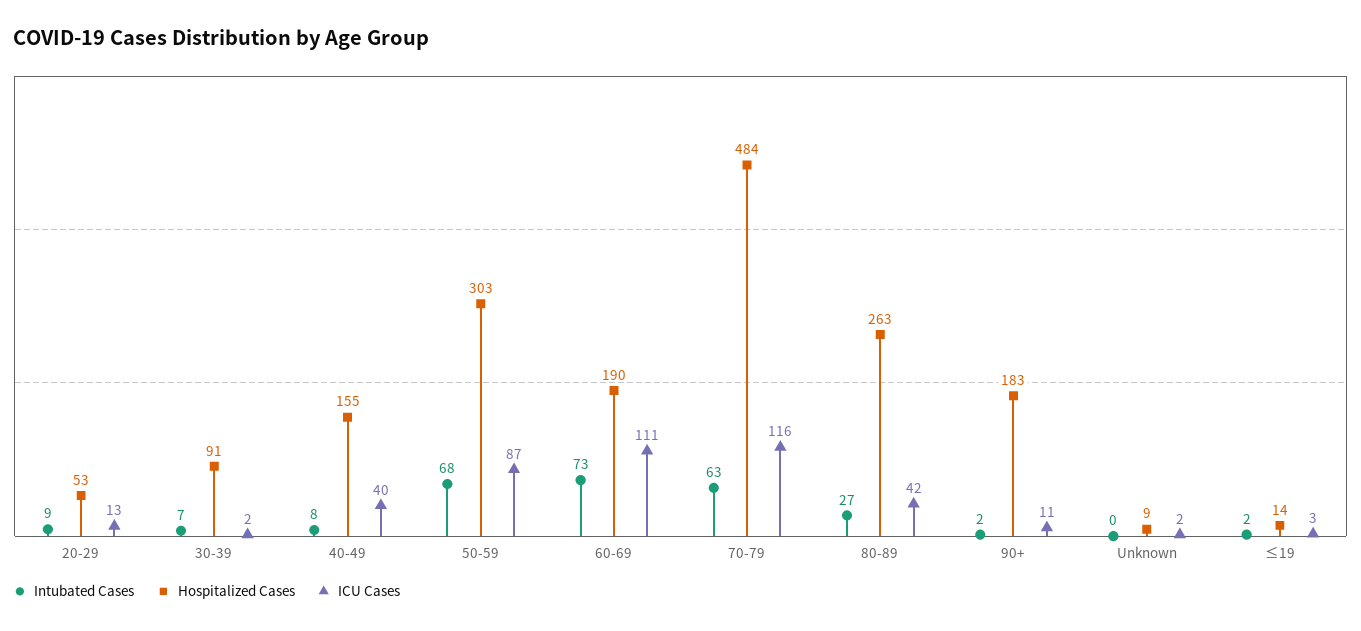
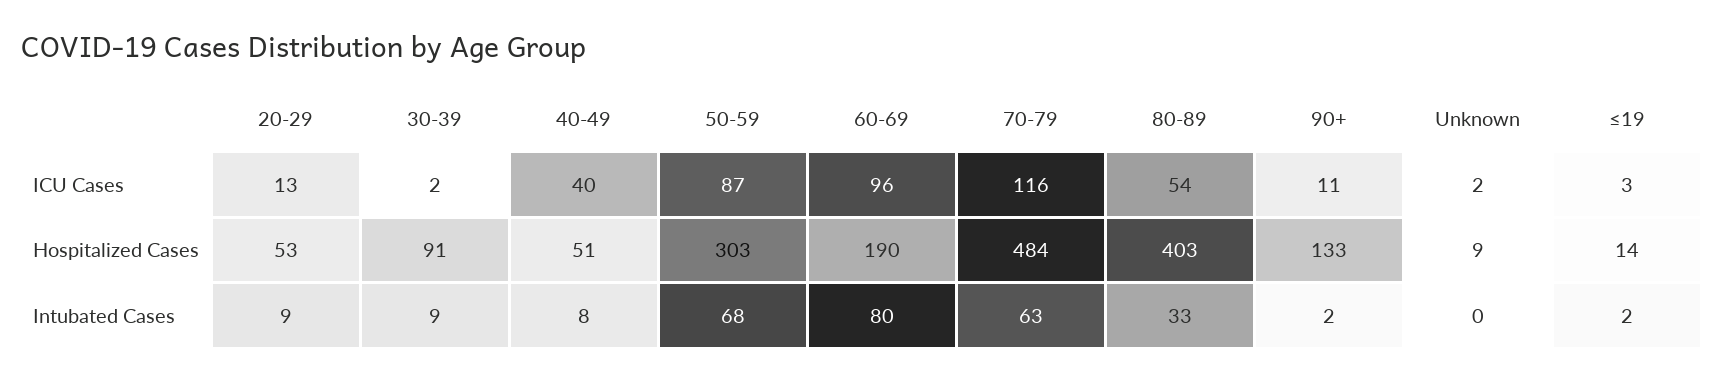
  {
    "Intubated Cases": {
      "20-29": 9,
-     "30-39": 7,
+     "30-39": 9,
      "40-49": 8,
      "50-59": 68,
-     "60-69": 73,
+     "60-69": 80,
      "70-79": 63,
-     "80-89": 27,
+     "80-89": 33,
      "90+": 2,
      "Unknown": 0,
      "≤19": 2
    },
    "Hospitalized Cases": {
      "20-29": 53,
      "30-39": 91,
-     "40-49": 155,
+     "40-49": 51,
      "50-59": 303,
      "60-69": 190,
      "70-79": 484,
-     "80-89": 263,
+     "80-89": 403,
-     "90+": 183,
+     "90+": 133,
      "Unknown": 9,
      "≤19": 14
    },
    "ICU Cases": {
      "20-29": 13,
      "30-39": 2,
      "40-49": 40,
      "50-59": 87,
-     "60-69": 111,
+     "60-69": 96,
      "70-79": 116,
-     "80-89": 42,
+     "80-89": 54,
      "90+": 11,
      "Unknown": 2,
      "≤19": 3
    }
  }

